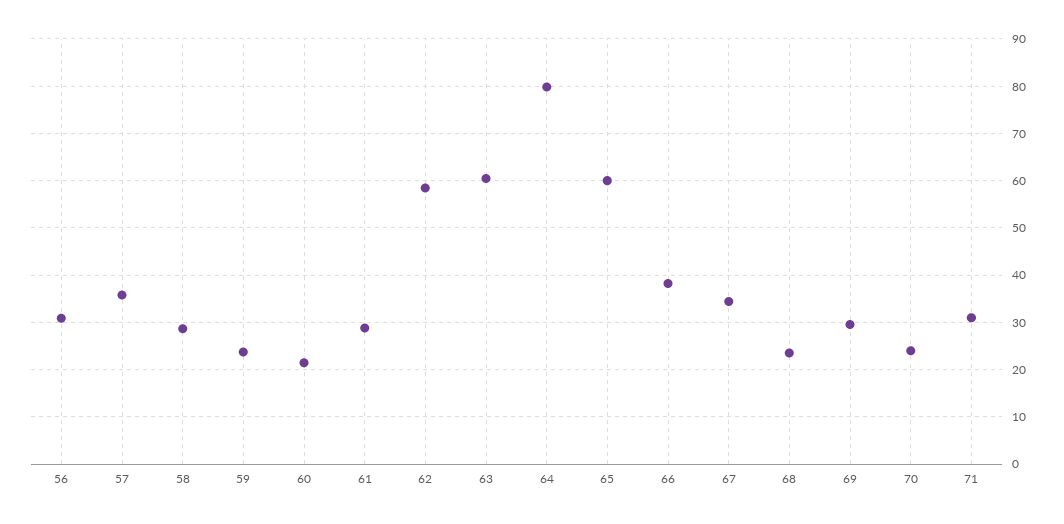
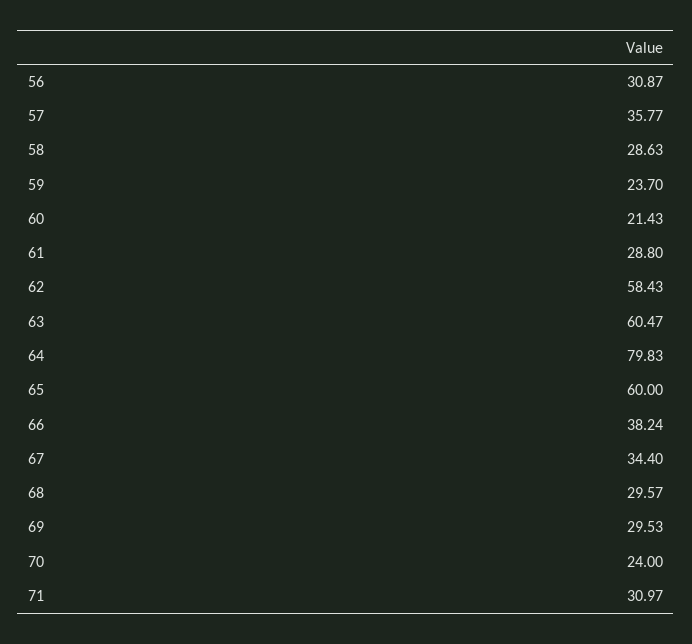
  {
    "56": 30.87,
    "57": 35.77,
    "58": 28.63,
    "59": 23.7,
    "60": 21.43,
    "61": 28.8,
    "62": 58.43,
    "63": 60.47,
    "64": 79.83,
    "65": 60,
    "66": 38.24,
    "67": 34.4,
-   "68": 24,
+   "68": 29.57,
    "69": 29.53,
    "70": 24,
    "71": 30.97
  }

